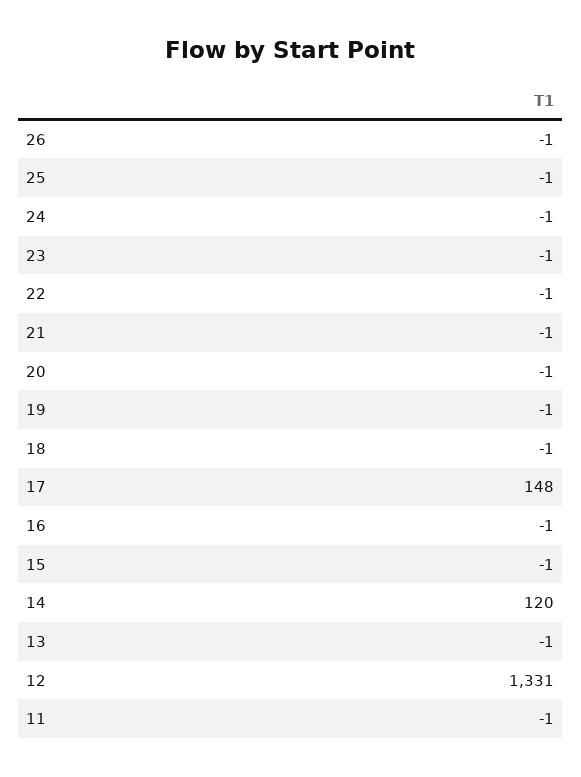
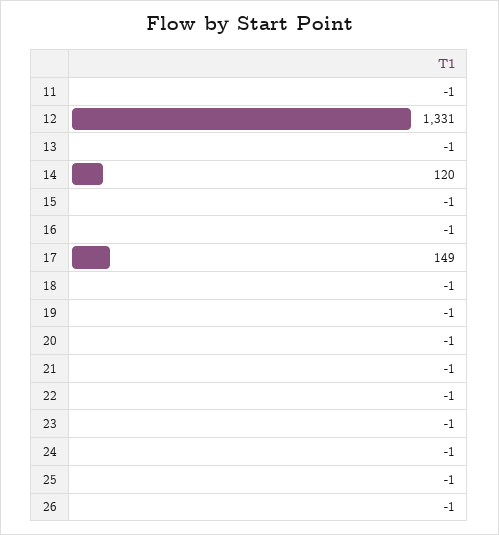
  {
    "26": -1,
    "25": -1,
    "24": -1,
    "23": -1,
    "22": -1,
    "21": -1,
    "20": -1,
    "19": -1,
    "18": -1,
-   "17": 148,
+   "17": 149,
    "16": -1,
    "15": -1,
    "14": 120,
    "13": -1,
    "12": 1331,
    "11": -1
  }

